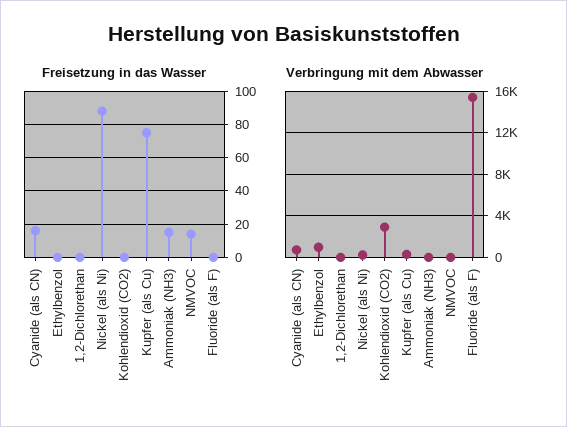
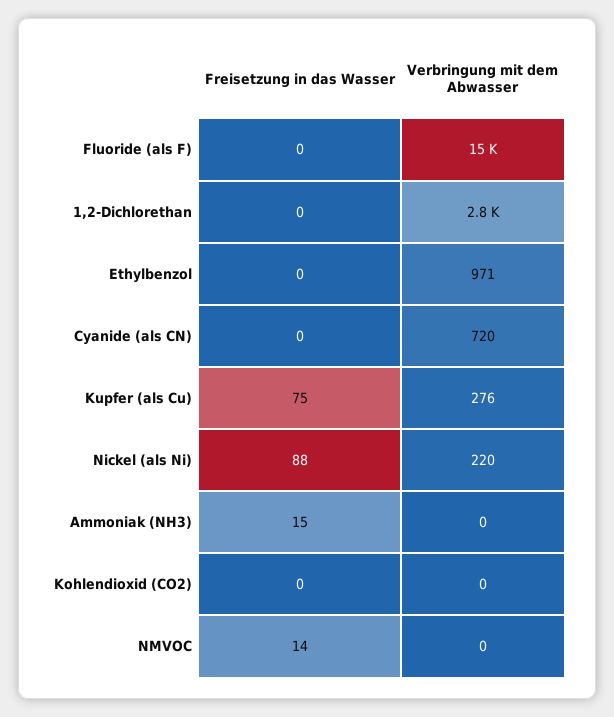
  {
    "Freisetzung in das Wasser": {
-     "Cyanide (als CN)": 15,
+     "Cyanide (als CN)": 0,
      "Ethylbenzol": 0,
      "1,2-Dichlorethan": 0,
      "Nickel (als Ni)": 88,
      "Kohlendioxid (CO2)": 0,
      "Kupfer (als Cu)": 75,
      "Ammoniak (NH3)": 15,
      "NMVOC": 14,
      "Fluoride (als F)": 0
    },
    "Verbringung mit dem Abwasser": {
      "Cyanide (als CN)": 720,
      "Ethylbenzol": 971,
-     "1,2-Dichlorethan": 0,
+     "1,2-Dichlorethan": 2800,
      "Nickel (als Ni)": 220,
-     "Kohlendioxid (CO2)": 3000,
+     "Kohlendioxid (CO2)": 0,
      "Kupfer (als Cu)": 276,
      "Ammoniak (NH3)": 0,
      "NMVOC": 0,
      "Fluoride (als F)": 15000
    }
  }

